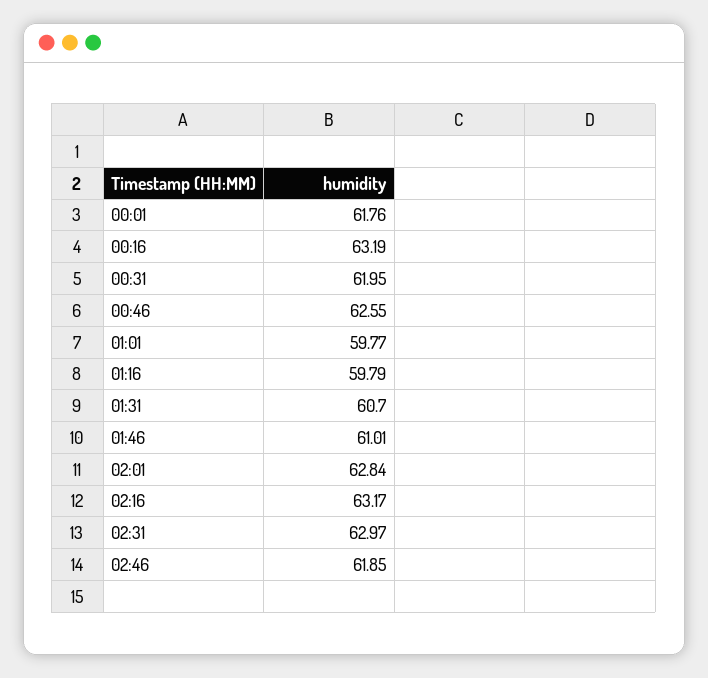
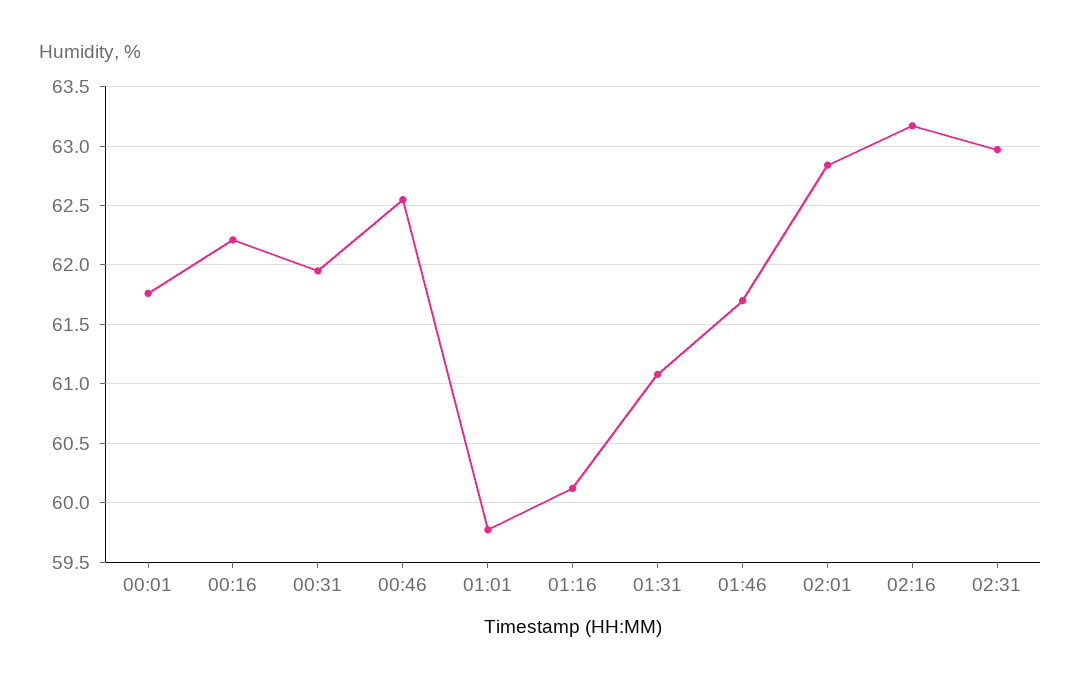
  {
    "00:01": 61.76,
-   "00:16": 63.19,
+   "00:16": 62.2,
    "00:31": 61.95,
    "00:46": 62.55,
    "01:01": 59.77,
-   "01:16": 59.79,
+   "01:16": 60.1,
-   "01:31": 60.7,
+   "01:31": 61.1,
-   "01:46": 61.01,
+   "01:46": 61.7,
    "02:01": 62.84,
    "02:16": 63.17,
-   "02:31": 62.97,
+   "02:31": 62.97
-   "02:46": 61.85
  }

